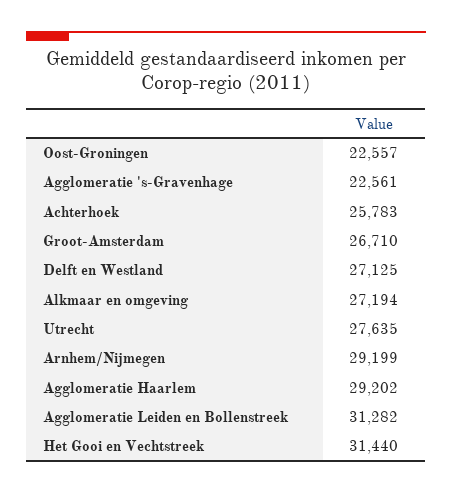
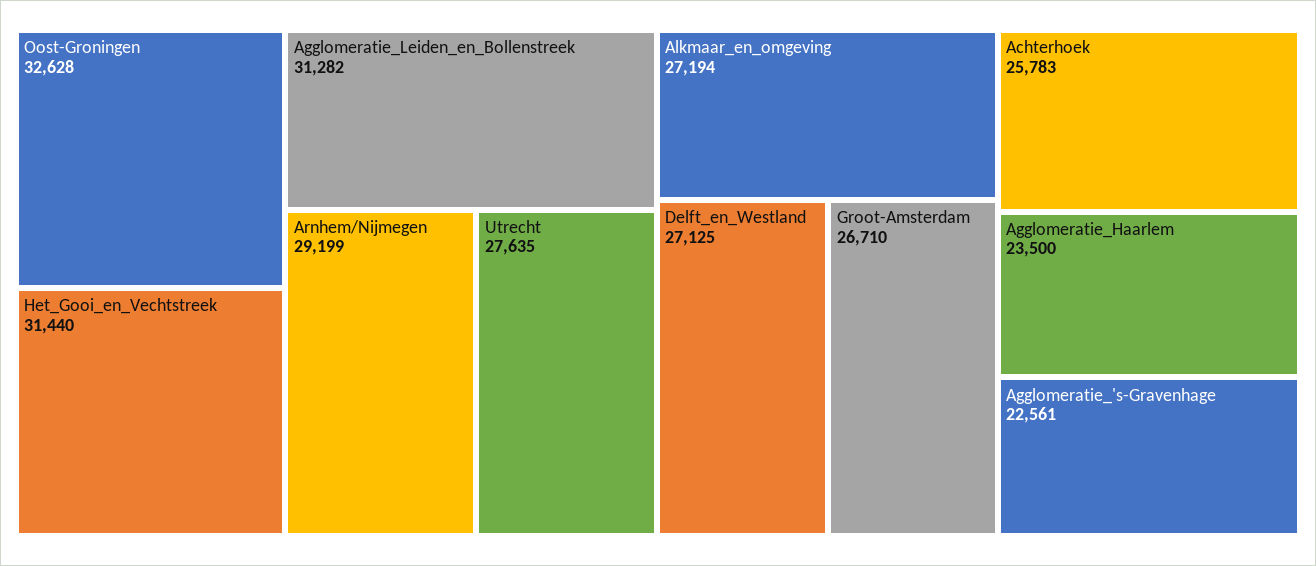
  {
-   "Oost-Groningen": 22557,
+   "Oost-Groningen": 32628,
    "Agglomeratie 's-Gravenhage": 22561,
    "Achterhoek": 25783,
    "Groot-Amsterdam": 26710,
    "Delft en Westland": 27125,
    "Alkmaar en omgeving": 27194,
    "Utrecht": 27635,
    "Arnhem/Nijmegen": 29199,
-   "Agglomeratie Haarlem": 29202,
+   "Agglomeratie Haarlem": 23500,
    "Agglomeratie Leiden en Bollenstreek": 31282,
    "Het Gooi en Vechtstreek": 31440
  }

